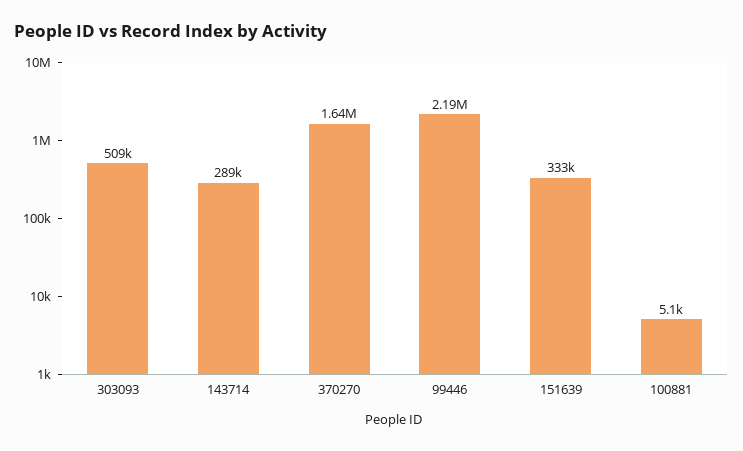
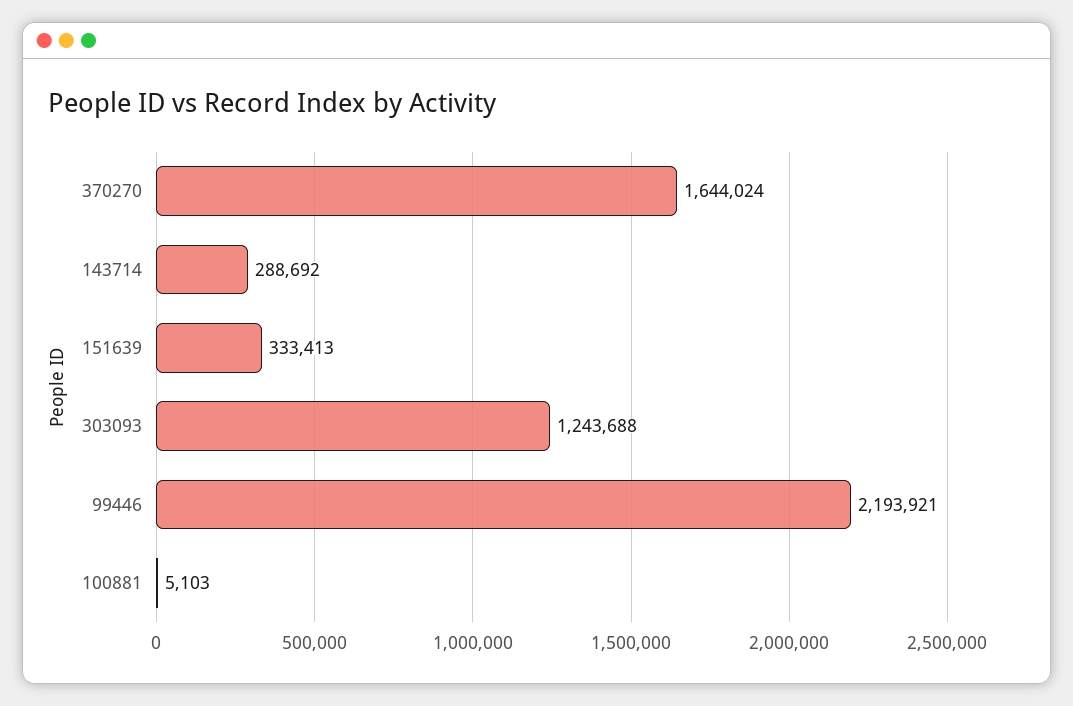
  {
-   "303093": 509000,
+   "303093": 1243688,
    "143714": 288692,
    "370270": 1644024,
    "99446": 2193921,
    "151639": 333413,
    "100881": 5103
  }

